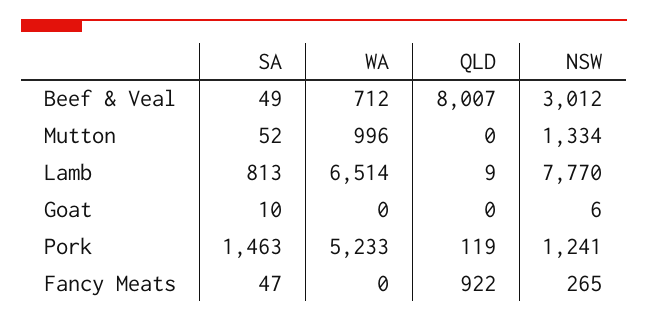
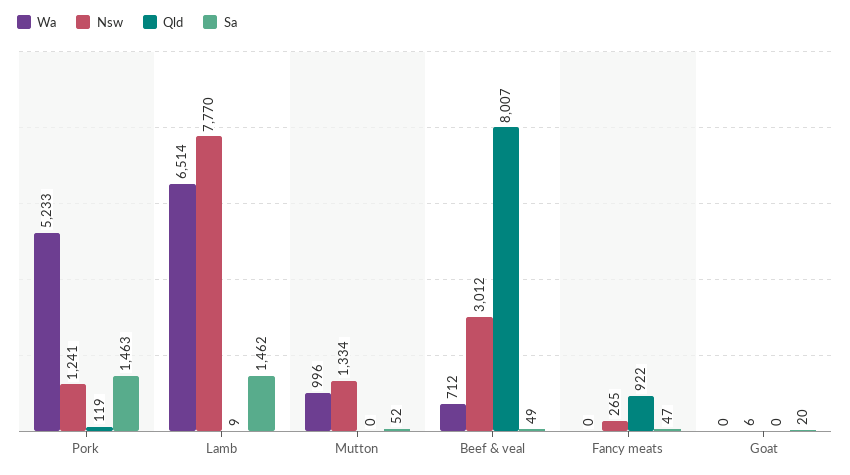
  {
    "SA": {
      "Beef & Veal": 49,
      "Mutton": 52,
-     "Lamb": 813,
+     "Lamb": 1462,
-     "Goat": 10,
+     "Goat": 20,
      "Pork": 1463,
      "Fancy Meats": 47
    },
    "WA": {
      "Beef & Veal": 712,
      "Mutton": 996,
      "Lamb": 6514,
      "Goat": 0,
      "Pork": 5233,
      "Fancy Meats": 0
    },
    "QLD": {
      "Beef & Veal": 8007,
      "Mutton": 0,
      "Lamb": 9,
      "Goat": 0,
      "Pork": 119,
      "Fancy Meats": 922
    },
    "NSW": {
      "Beef & Veal": 3012,
      "Mutton": 1334,
      "Lamb": 7770,
      "Goat": 6,
      "Pork": 1241,
      "Fancy Meats": 265
    }
  }

